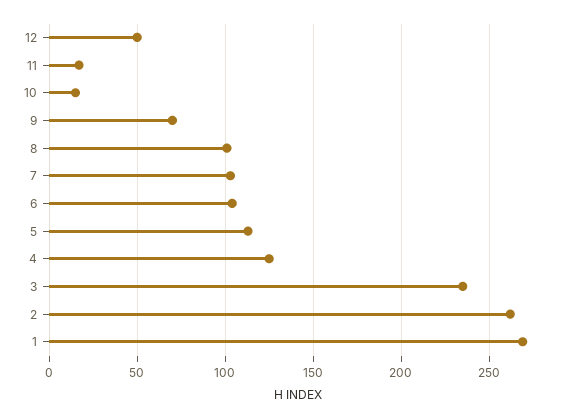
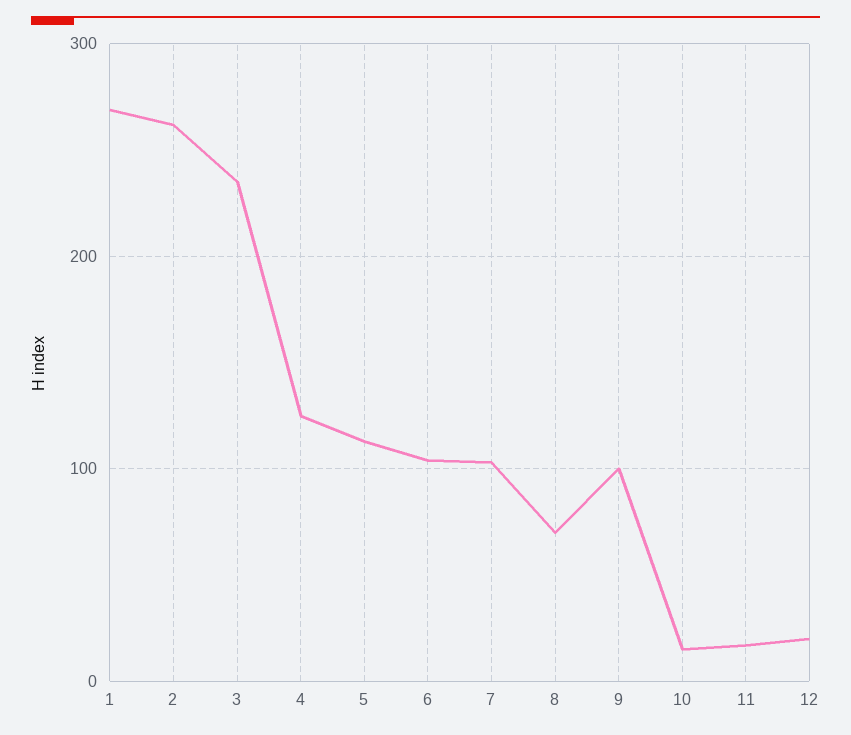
  {
-   "12": 50,
+   "12": 20,
    "11": 15,
    "10": 15,
-   "9": 70,
+   "9": 100,
-   "8": 100,
+   "8": 70,
    "7": 105,
    "6": 105,
    "5": 115,
    "4": 125,
    "3": 235,
    "2": 260,
    "1": 270
  }

